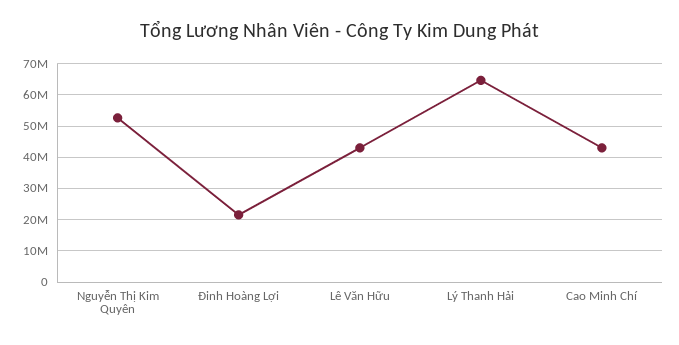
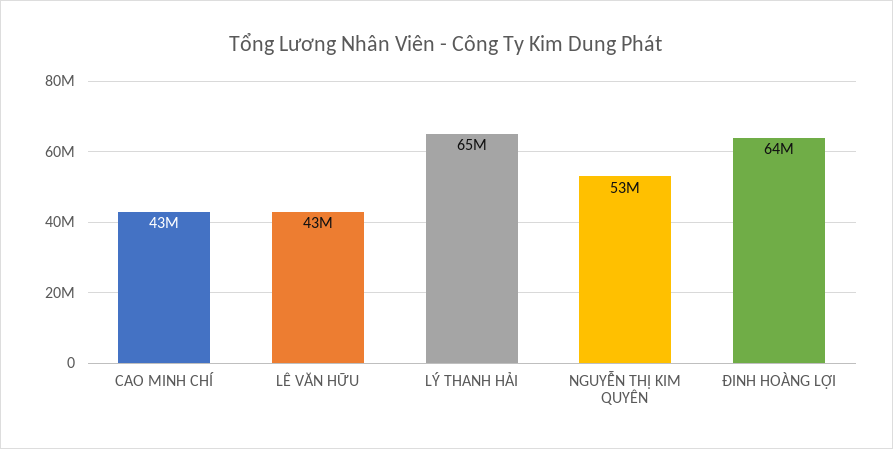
  {
    "Nguyễn Thị Kim Quyên": 53000000,
-   "Đinh Hoàng Lợi": 22000000,
+   "Đinh Hoàng Lợi": 64000000,
    "Lê Văn Hữu": 43000000,
    "Lý Thanh Hải": 65000000,
    "Cao Minh Chí": 43000000
  }

